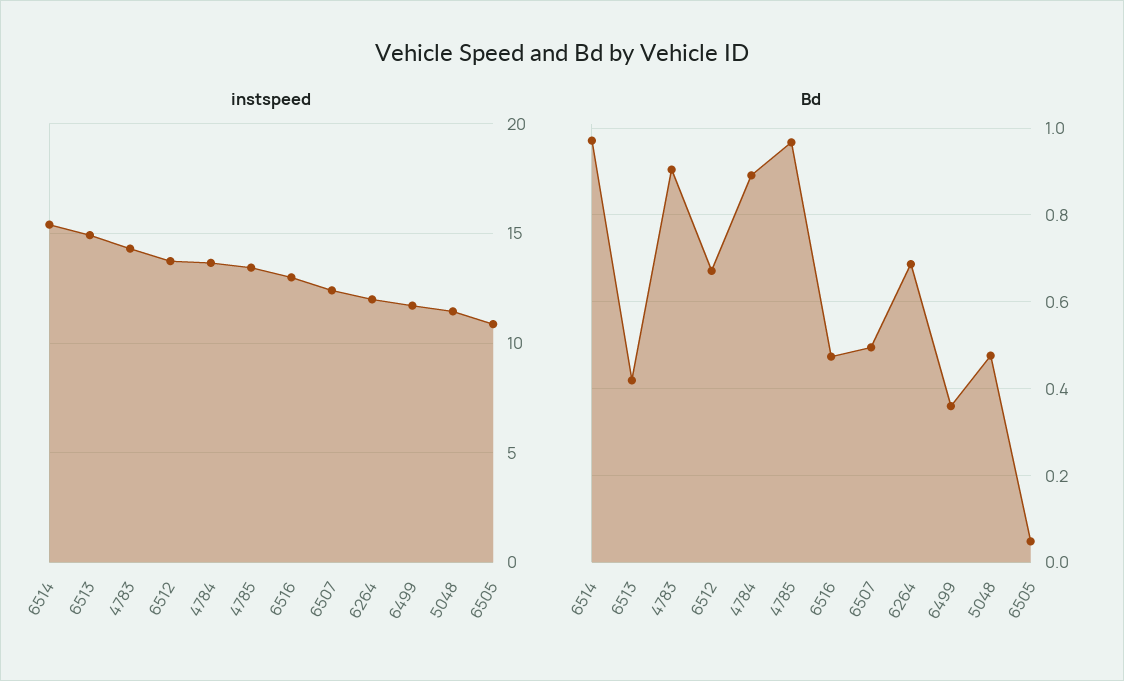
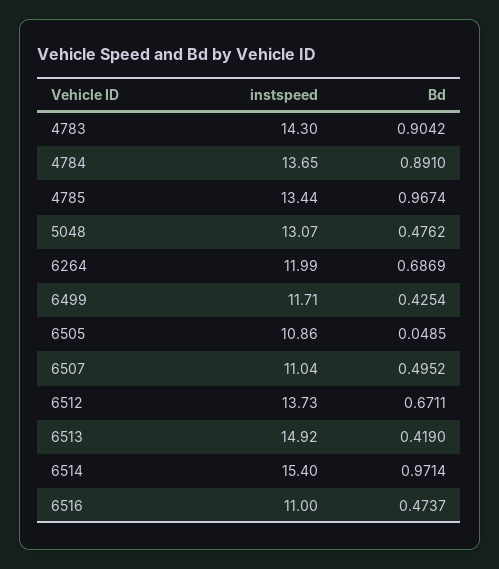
  {
    "instspeed": {
      "6514": 15.4,
      "6513": 14.92,
      "4783": 14.3,
      "6512": 13.73,
      "4784": 13.65,
      "4785": 13.44,
-     "6516": 13,
+     "6516": 11,
-     "6507": 12.5,
+     "6507": 11.04,
      "6264": 11.99,
      "6499": 11.71,
-     "5048": 11.5,
+     "5048": 13.07,
      "6505": 10.86
    },
    "Bd": {
      "6514": 0.9714,
      "6513": 0.419,
      "4783": 0.9042,
      "6512": 0.6711,
      "4784": 0.891,
      "4785": 0.9674,
      "6516": 0.4737,
      "6507": 0.4952,
      "6264": 0.6869,
-     "6499": 0.36,
+     "6499": 0.4254,
      "5048": 0.4762,
      "6505": 0.0485
    }
  }

